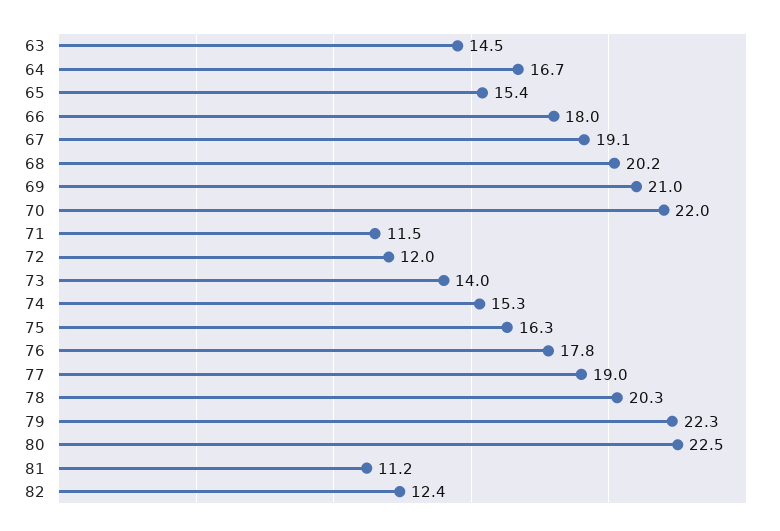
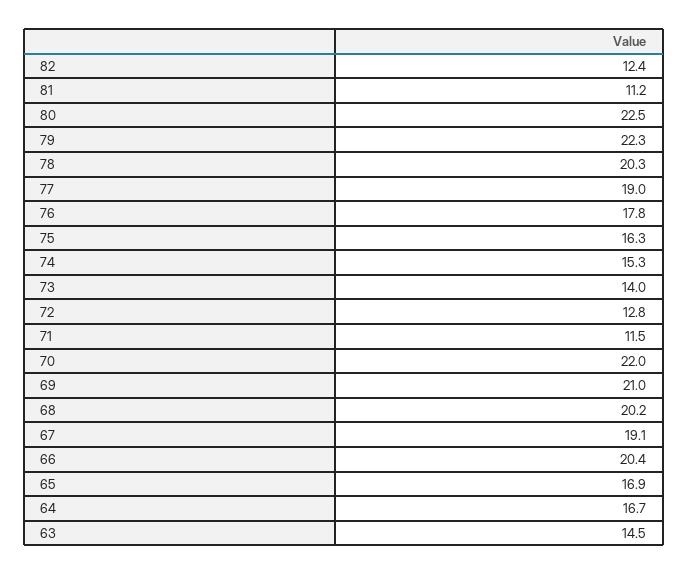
  {
    "63": 14.5,
    "64": 16.7,
-   "65": 15.4,
+   "65": 16.9,
-   "66": 18,
+   "66": 20.4,
    "67": 19.1,
    "68": 20.2,
    "69": 21,
    "70": 22,
    "71": 11.5,
-   "72": 12,
+   "72": 12.8,
    "73": 14,
    "74": 15.3,
    "75": 16.3,
    "76": 17.8,
    "77": 19,
    "78": 20.3,
    "79": 22.3,
    "80": 22.5,
    "81": 11.2,
    "82": 12.4
  }

